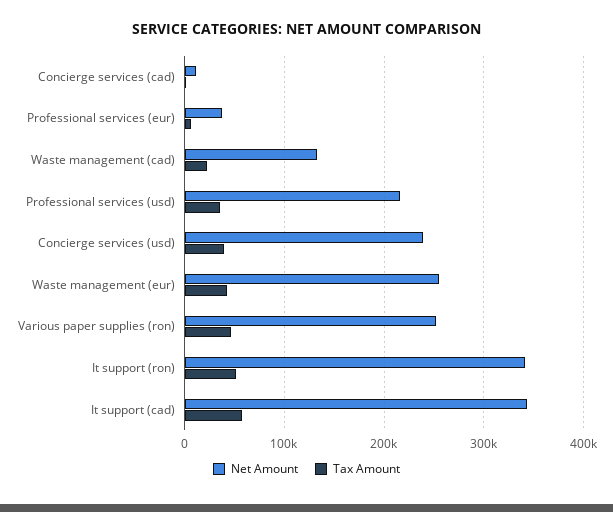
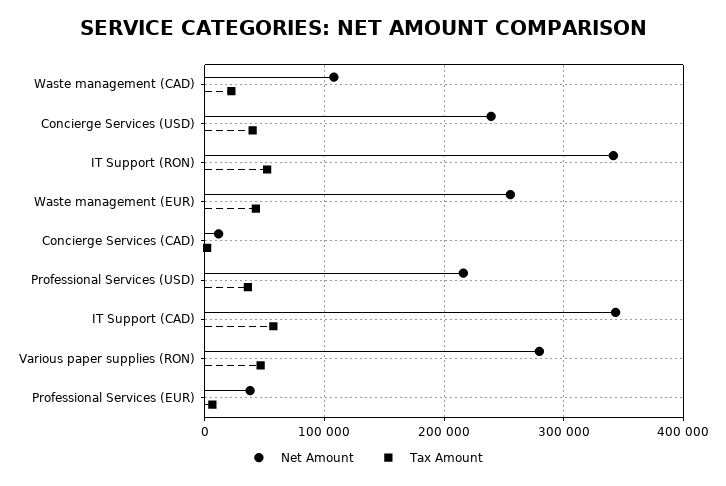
  {
    "Net Amount": {
      "Concierge services (cad)": 10000,
      "Professional services (eur)": 40000,
-     "Waste management (cad)": 130000,
+     "Waste management (cad)": 110000,
      "Professional services (usd)": 220000,
      "Concierge services (usd)": 240000,
      "Waste management (eur)": 260000,
-     "Various paper supplies (ron)": 250000,
+     "Various paper supplies (ron)": 280000,
      "It support (ron)": 340000,
      "It support (cad)": 340000
    },
    "Tax Amount": {
      "Concierge services (cad)": 0,
      "Professional services (eur)": 10000,
      "Waste management (cad)": 20000,
      "Professional services (usd)": 40000,
      "Concierge services (usd)": 40000,
      "Waste management (eur)": 40000,
      "Various paper supplies (ron)": 50000,
      "It support (ron)": 50000,
      "It support (cad)": 60000
    }
  }

